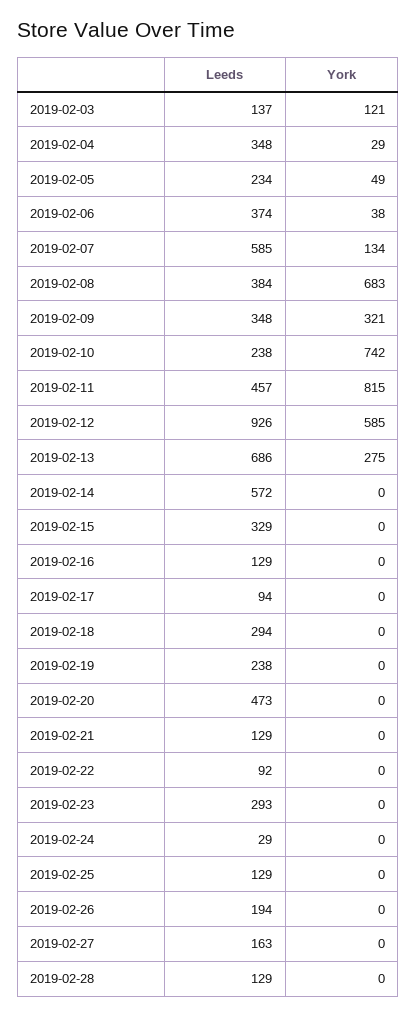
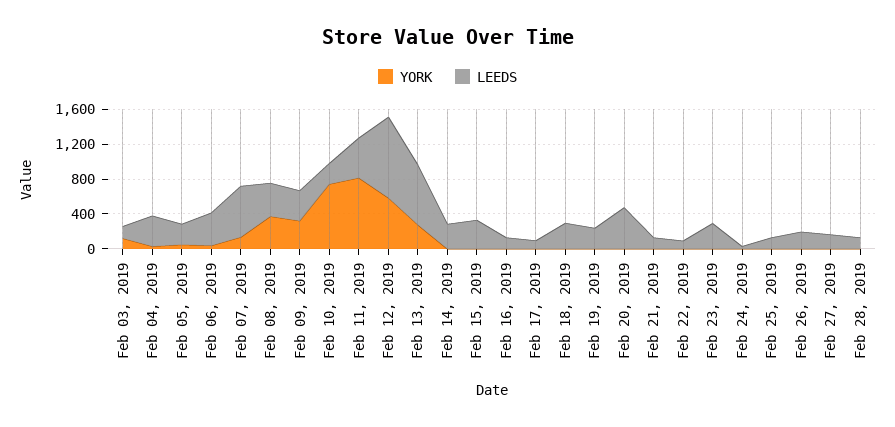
  {
    "Leeds": {
      "2019-02-03": 137,
      "2019-02-04": 348,
      "2019-02-05": 234,
      "2019-02-06": 374,
      "2019-02-07": 585,
      "2019-02-08": 384,
      "2019-02-09": 348,
      "2019-02-10": 238,
      "2019-02-11": 457,
      "2019-02-12": 926,
      "2019-02-13": 686,
-     "2019-02-14": 572,
+     "2019-02-14": 300,
      "2019-02-15": 329,
      "2019-02-16": 129,
      "2019-02-17": 94,
      "2019-02-18": 294,
      "2019-02-19": 238,
      "2019-02-20": 473,
      "2019-02-21": 129,
      "2019-02-22": 92,
      "2019-02-23": 293,
      "2019-02-24": 29,
      "2019-02-25": 129,
      "2019-02-26": 194,
      "2019-02-27": 163,
      "2019-02-28": 129
    },
    "York": {
      "2019-02-03": 121,
      "2019-02-04": 29,
      "2019-02-05": 49,
      "2019-02-06": 38,
      "2019-02-07": 134,
-     "2019-02-08": 683,
+     "2019-02-08": 400,
      "2019-02-09": 321,
      "2019-02-10": 742,
      "2019-02-11": 815,
      "2019-02-12": 585,
      "2019-02-13": 275,
      "2019-02-14": 0,
      "2019-02-15": 0,
      "2019-02-16": 0,
      "2019-02-17": 0,
      "2019-02-18": 0,
      "2019-02-19": 0,
      "2019-02-20": 0,
      "2019-02-21": 0,
      "2019-02-22": 0,
      "2019-02-23": 0,
      "2019-02-24": 0,
      "2019-02-25": 0,
      "2019-02-26": 0,
      "2019-02-27": 0,
      "2019-02-28": 0
    }
  }

